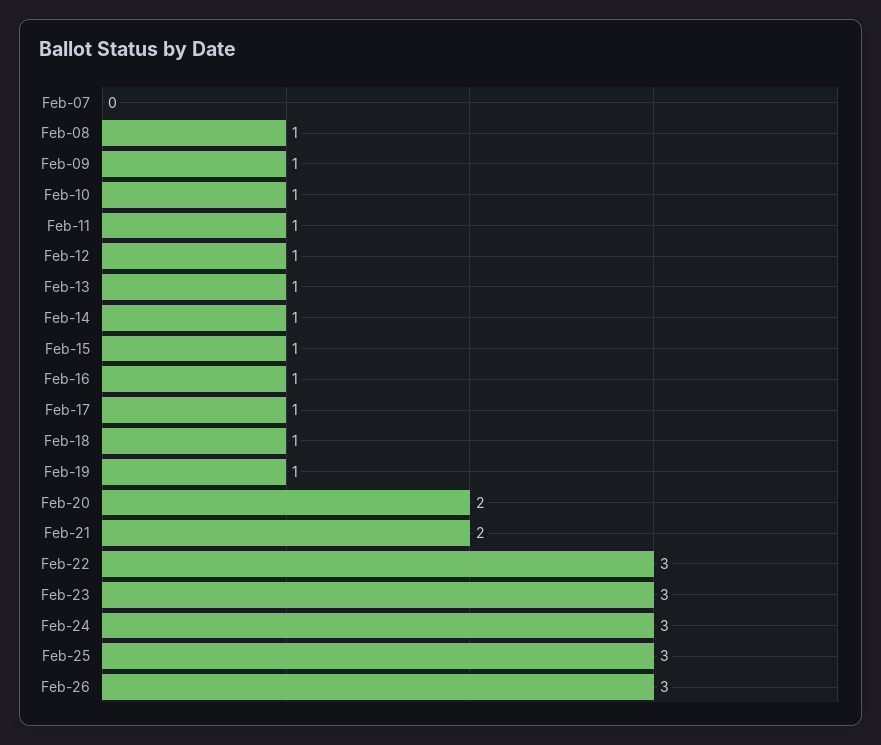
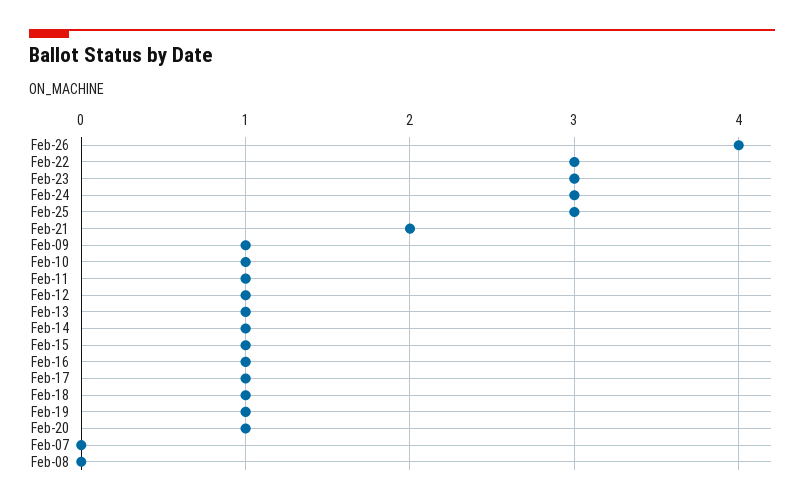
  {
    "Feb-07": 0,
-   "Feb-08": 1,
+   "Feb-08": 0,
    "Feb-09": 1,
    "Feb-10": 1,
    "Feb-11": 1,
    "Feb-12": 1,
    "Feb-13": 1,
    "Feb-14": 1,
    "Feb-15": 1,
    "Feb-16": 1,
    "Feb-17": 1,
    "Feb-18": 1,
    "Feb-19": 1,
-   "Feb-20": 2,
+   "Feb-20": 1,
    "Feb-21": 2,
    "Feb-22": 3,
    "Feb-23": 3,
    "Feb-24": 3,
    "Feb-25": 3,
-   "Feb-26": 3
+   "Feb-26": 4
  }

